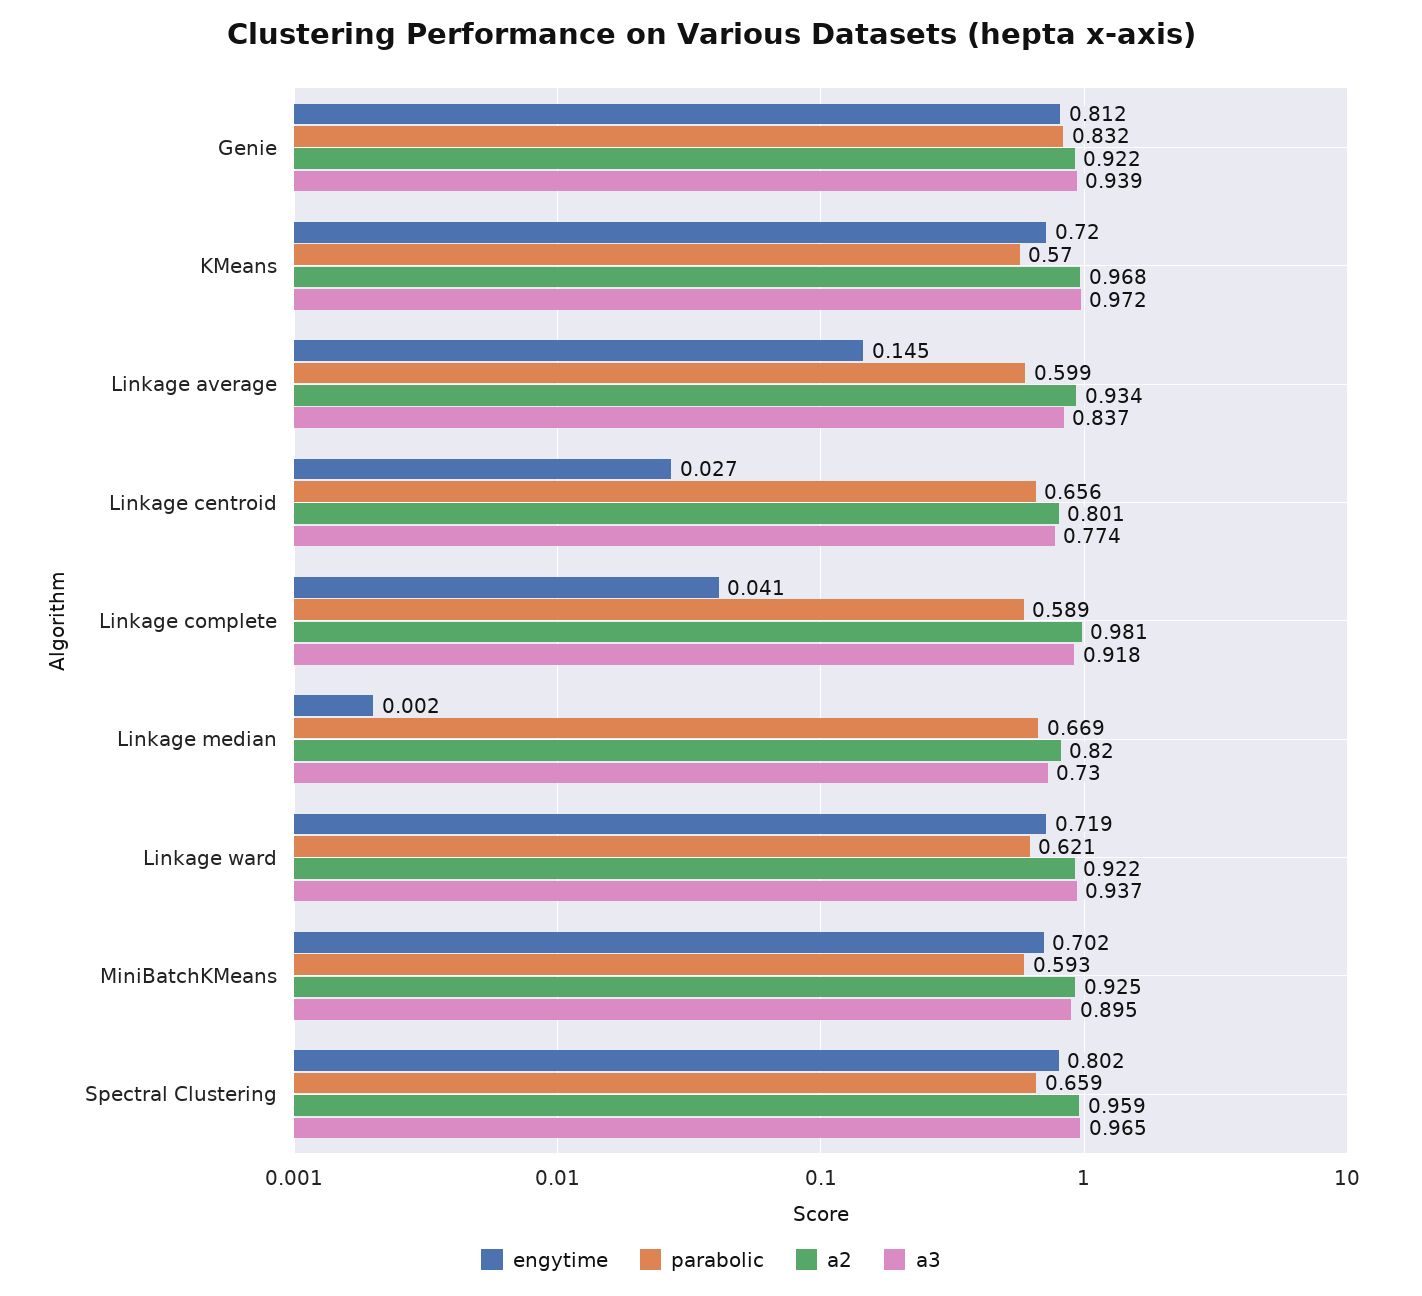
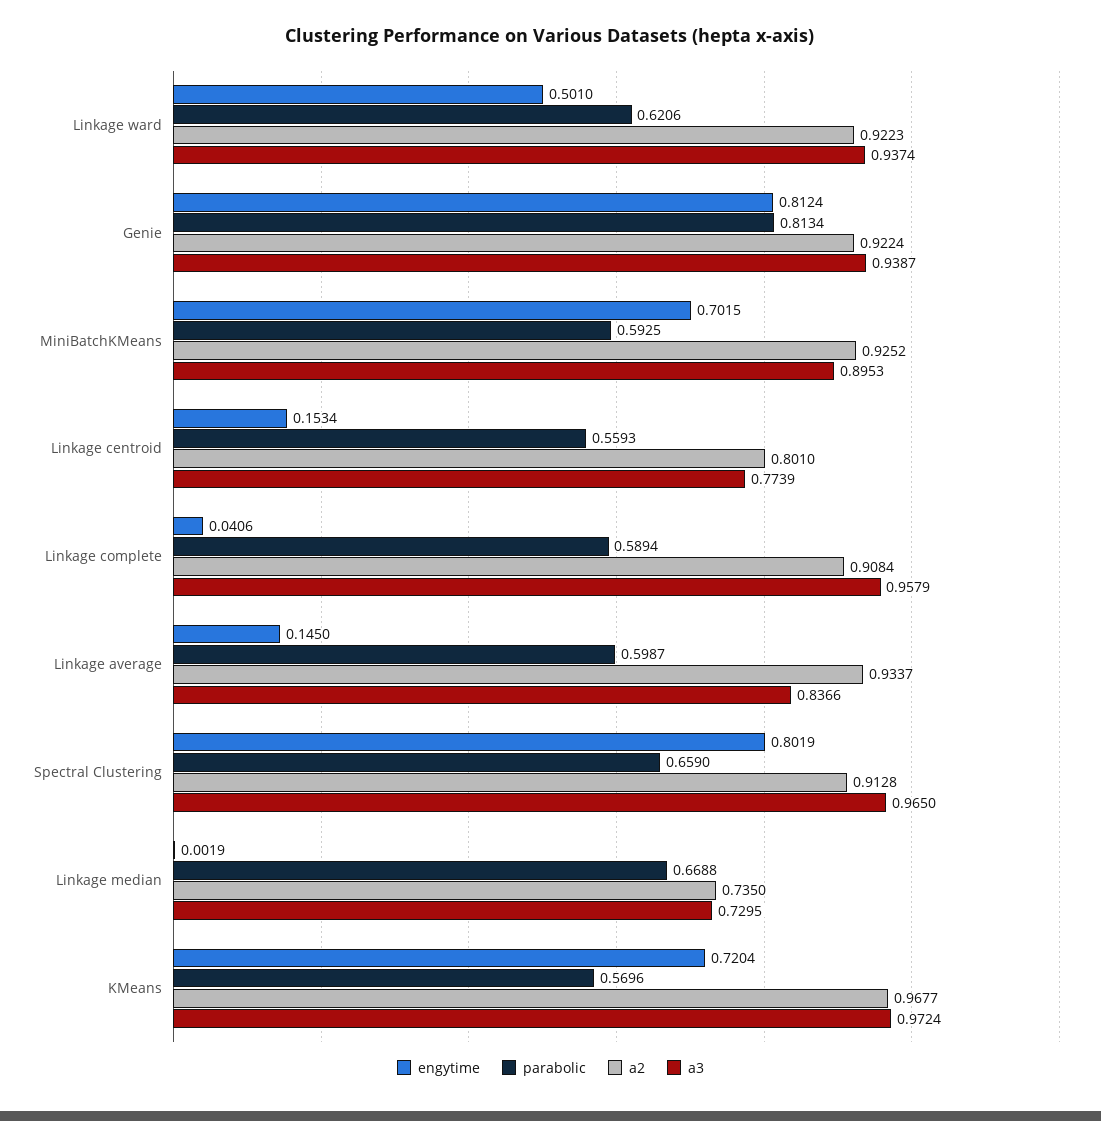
  {
    "engytime": {
      "Genie": 0.8124,
      "KMeans": 0.7204,
      "Linkage average": 0.145,
-     "Linkage centroid": 0.027,
+     "Linkage centroid": 0.1534,
      "Linkage complete": 0.0406,
      "Linkage median": 0.0019,
-     "Linkage ward": 0.719,
+     "Linkage ward": 0.501,
      "MiniBatchKMeans": 0.7015,
      "Spectral Clustering": 0.8019
    },
    "parabolic": {
-     "Genie": 0.832,
+     "Genie": 0.8134,
      "KMeans": 0.5696,
      "Linkage average": 0.5987,
-     "Linkage centroid": 0.656,
+     "Linkage centroid": 0.5593,
      "Linkage complete": 0.5894,
      "Linkage median": 0.6688,
      "Linkage ward": 0.6206,
      "MiniBatchKMeans": 0.5925,
      "Spectral Clustering": 0.659
    },
    "a2": {
      "Genie": 0.9224,
      "KMeans": 0.9677,
      "Linkage average": 0.9337,
      "Linkage centroid": 0.801,
-     "Linkage complete": 0.981,
+     "Linkage complete": 0.9084,
-     "Linkage median": 0.82,
+     "Linkage median": 0.735,
      "Linkage ward": 0.9223,
      "MiniBatchKMeans": 0.9252,
-     "Spectral Clustering": 0.959
+     "Spectral Clustering": 0.9128
    },
    "a3": {
      "Genie": 0.9387,
      "KMeans": 0.9724,
      "Linkage average": 0.8366,
      "Linkage centroid": 0.7739,
-     "Linkage complete": 0.918,
+     "Linkage complete": 0.9579,
      "Linkage median": 0.7295,
      "Linkage ward": 0.9374,
      "MiniBatchKMeans": 0.8953,
      "Spectral Clustering": 0.965
    }
  }

